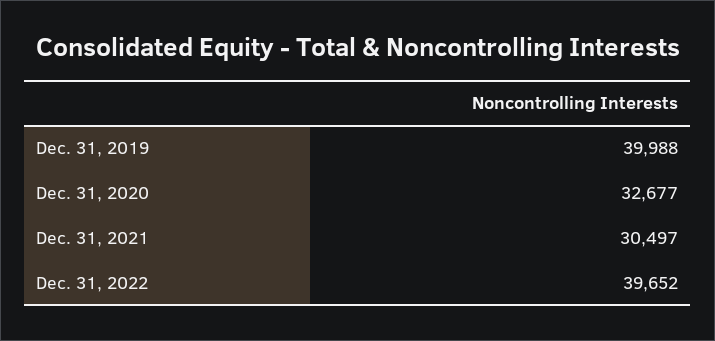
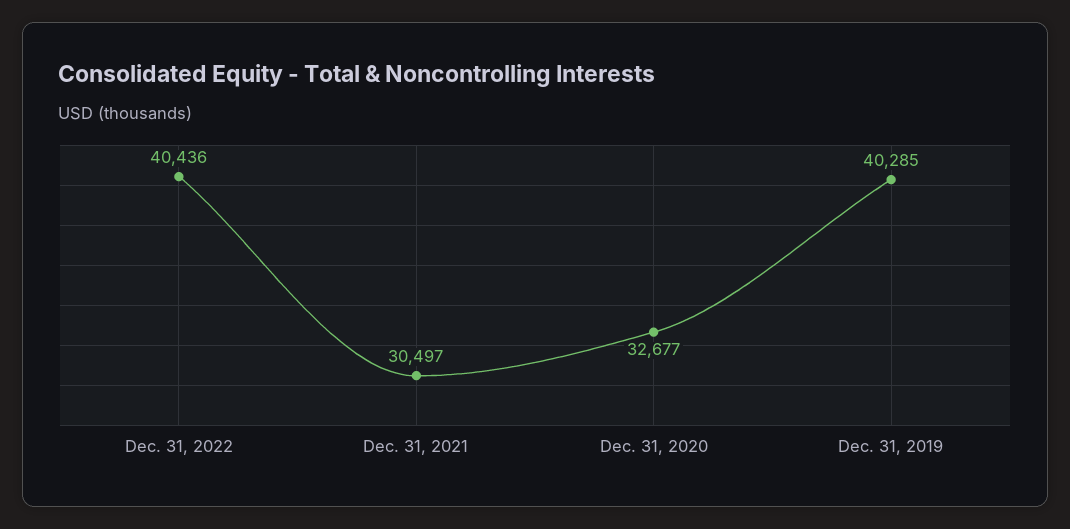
  {
-   "Dec. 31, 2019": 39988,
+   "Dec. 31, 2019": 40285,
    "Dec. 31, 2020": 32677,
    "Dec. 31, 2021": 30497,
-   "Dec. 31, 2022": 39652
+   "Dec. 31, 2022": 40436
  }

